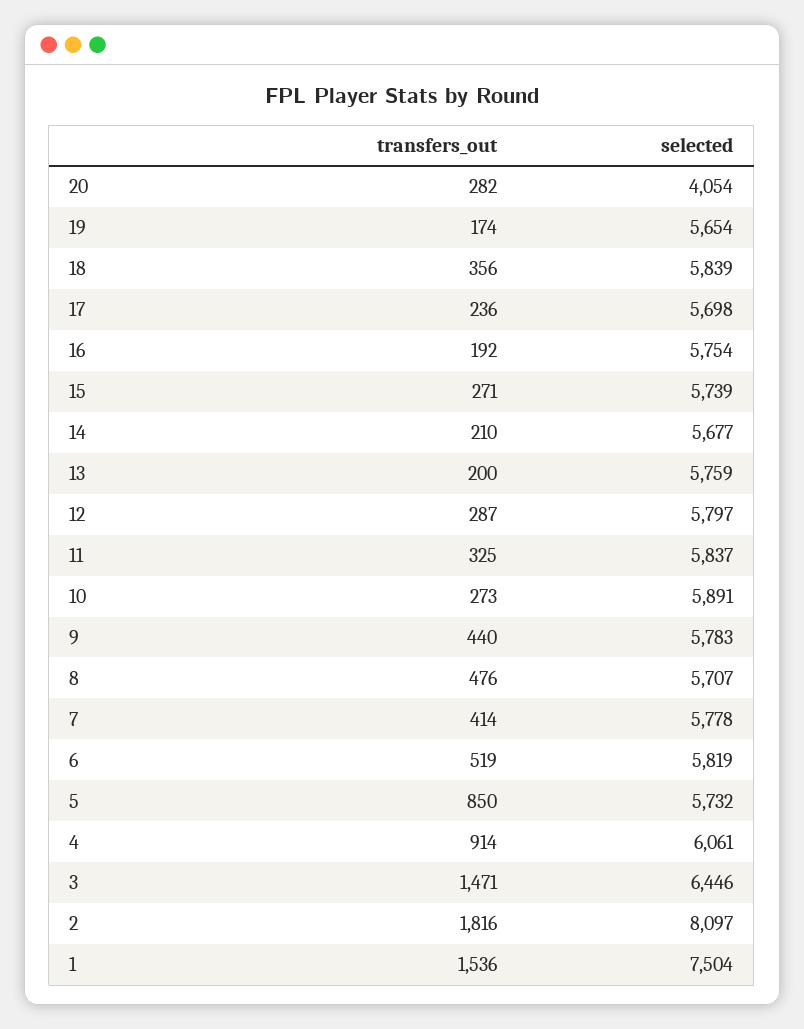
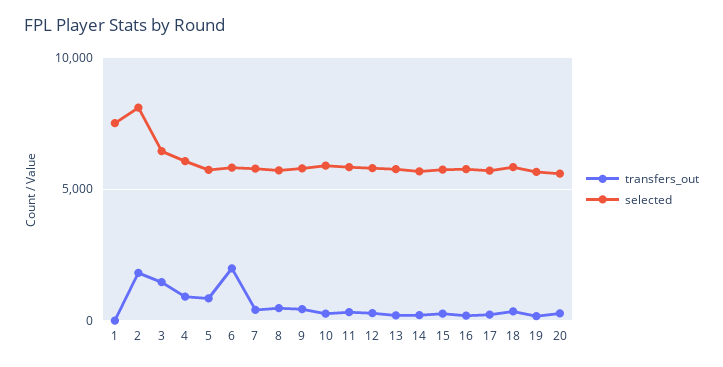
  {
    "transfers_out": {
      "20": 282,
      "19": 174,
      "18": 356,
      "17": 236,
      "16": 192,
      "15": 271,
      "14": 210,
      "13": 200,
      "12": 287,
      "11": 325,
      "10": 273,
      "9": 440,
      "8": 476,
      "7": 414,
-     "6": 519,
+     "6": 2000,
      "5": 850,
      "4": 914,
      "3": 1471,
      "2": 1816,
-     "1": 1536
+     "1": 0
    },
    "selected": {
-     "20": 4054,
+     "20": 5500,
      "19": 5654,
      "18": 5839,
      "17": 5698,
      "16": 5754,
      "15": 5739,
      "14": 5677,
      "13": 5759,
      "12": 5797,
      "11": 5837,
      "10": 5891,
      "9": 5783,
      "8": 5707,
      "7": 5778,
      "6": 5819,
      "5": 5732,
      "4": 6061,
      "3": 6446,
      "2": 8097,
      "1": 7504
    }
  }

